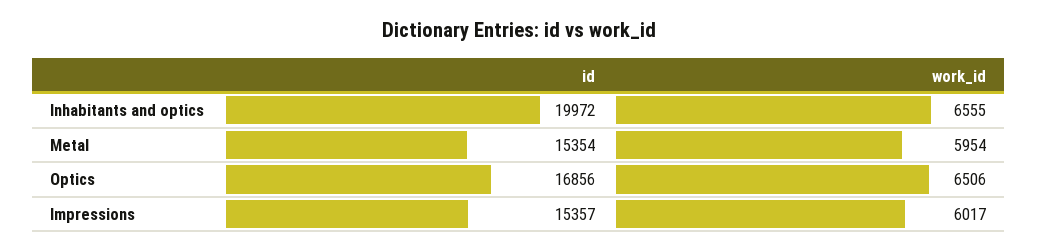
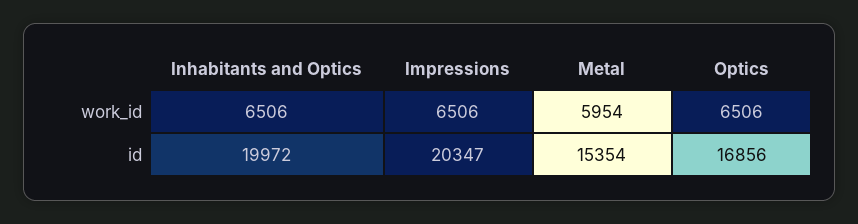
  {
    "id": {
      "Inhabitants and optics": 19972,
      "Metal": 15354,
      "Optics": 16856,
-     "Impressions": 15357
+     "Impressions": 20347
    },
    "work_id": {
-     "Inhabitants and optics": 6555,
+     "Inhabitants and optics": 6506,
      "Metal": 5954,
      "Optics": 6506,
-     "Impressions": 6017
+     "Impressions": 6506
    }
  }

